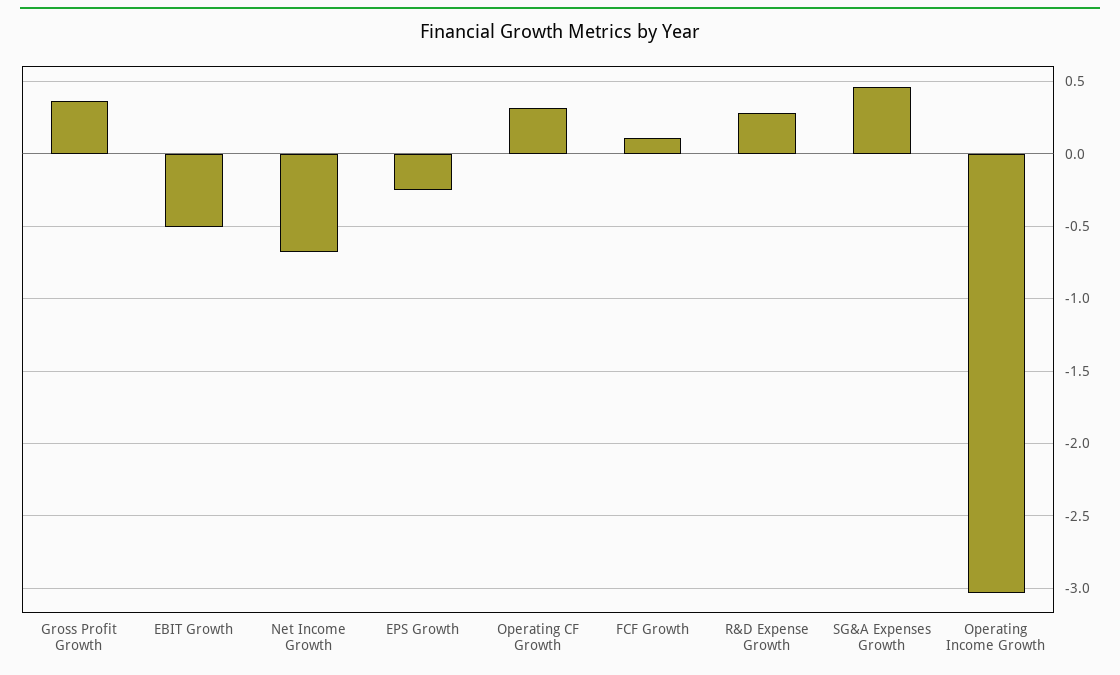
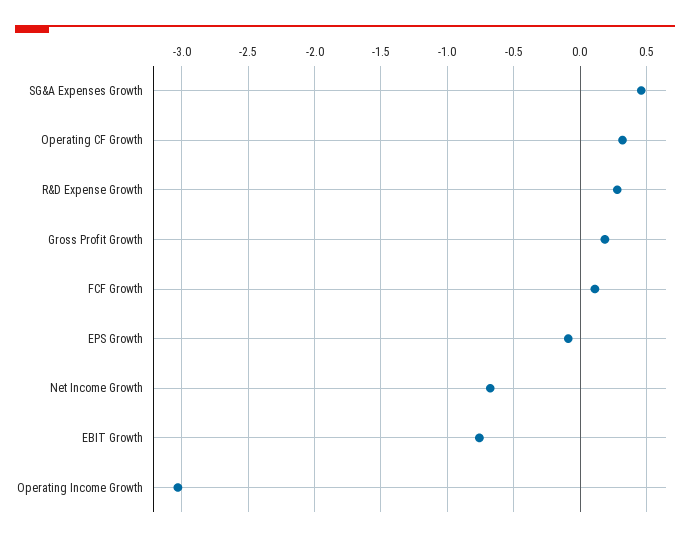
  {
-   "Gross Profit Growth": 0.35,
+   "Gross Profit Growth": 0.2,
-   "EBIT Growth": -0.5,
+   "EBIT Growth": -0.75,
    "Net Income Growth": -0.7,
-   "EPS Growth": -0.25,
+   "EPS Growth": -0.1,
    "Operating CF Growth": 0.3,
    "FCF Growth": 0.1,
    "R&D Expense Growth": 0.3,
    "SG&A Expenses Growth": 0.45,
    "Operating Income Growth": -3.05
  }

